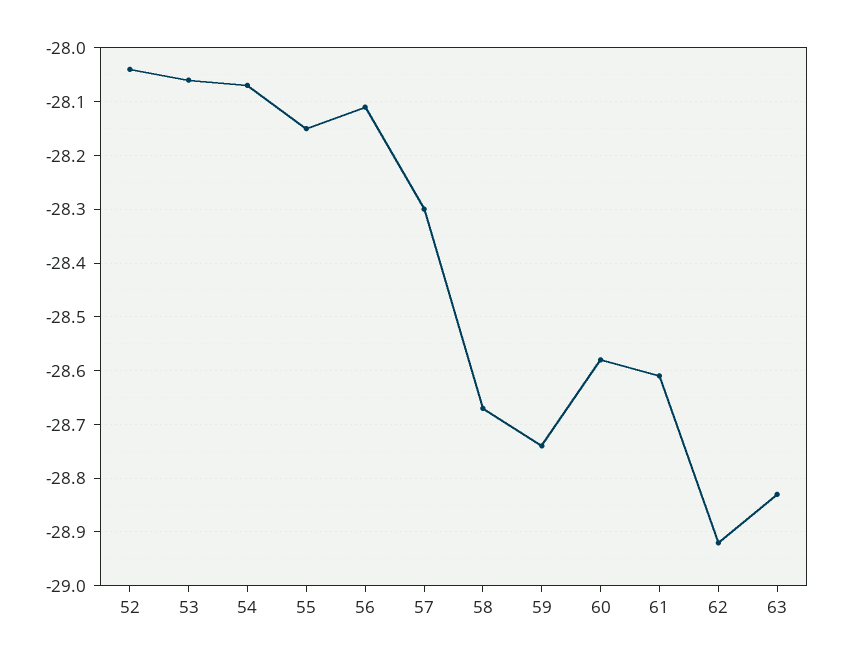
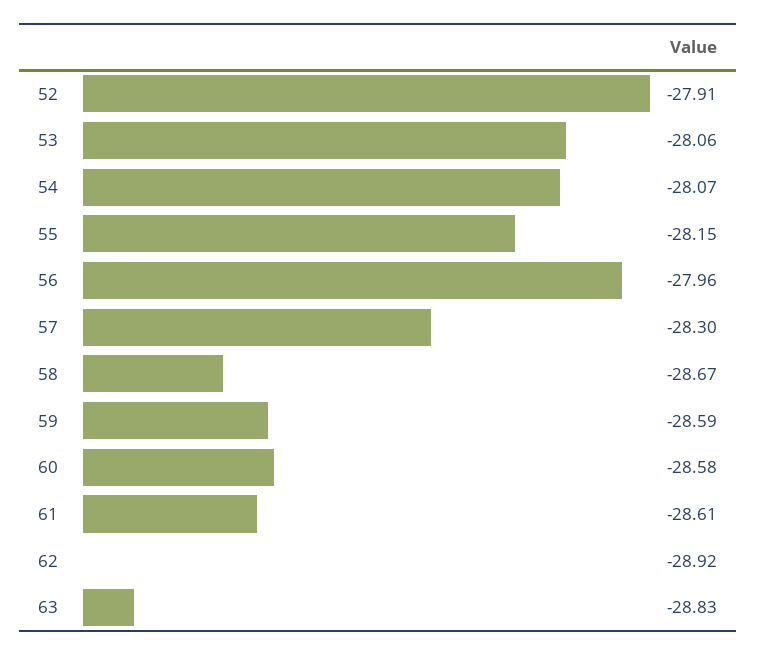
  {
-   "52": -28.05,
+   "52": -27.91,
    "53": -28.06,
    "54": -28.07,
    "55": -28.15,
-   "56": -28.1,
+   "56": -27.96,
    "57": -28.3,
    "58": -28.67,
-   "59": -28.75,
+   "59": -28.59,
    "60": -28.58,
    "61": -28.61,
    "62": -28.92,
    "63": -28.83
  }

